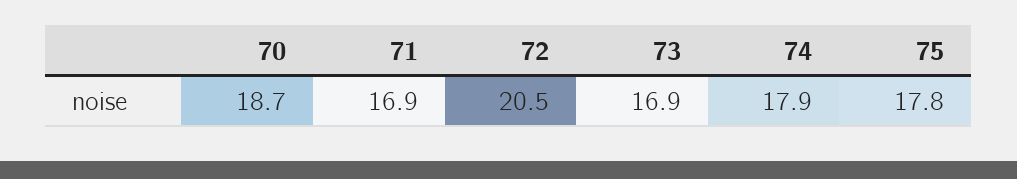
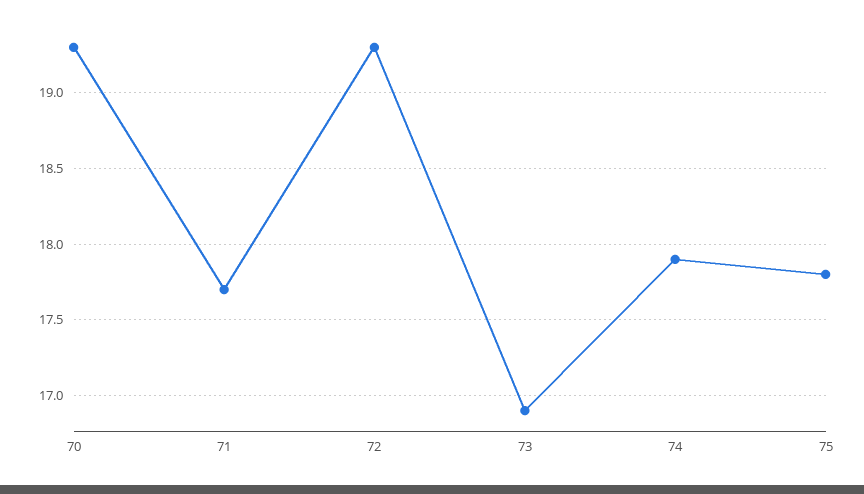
  {
-   "70": 18.7,
+   "70": 19.3,
-   "71": 16.9,
+   "71": 17.7,
-   "72": 20.5,
+   "72": 19.3,
    "73": 16.9,
    "74": 17.9,
    "75": 17.8
  }

